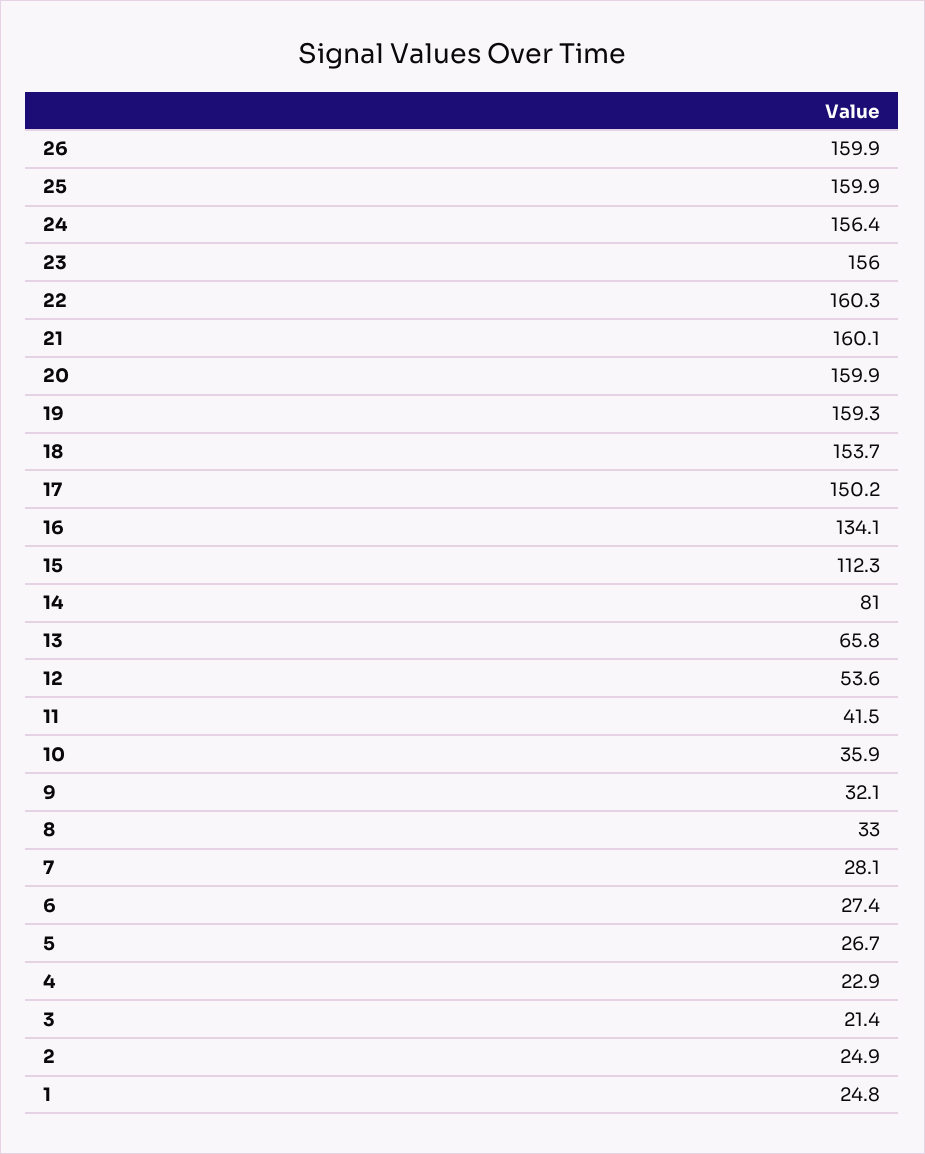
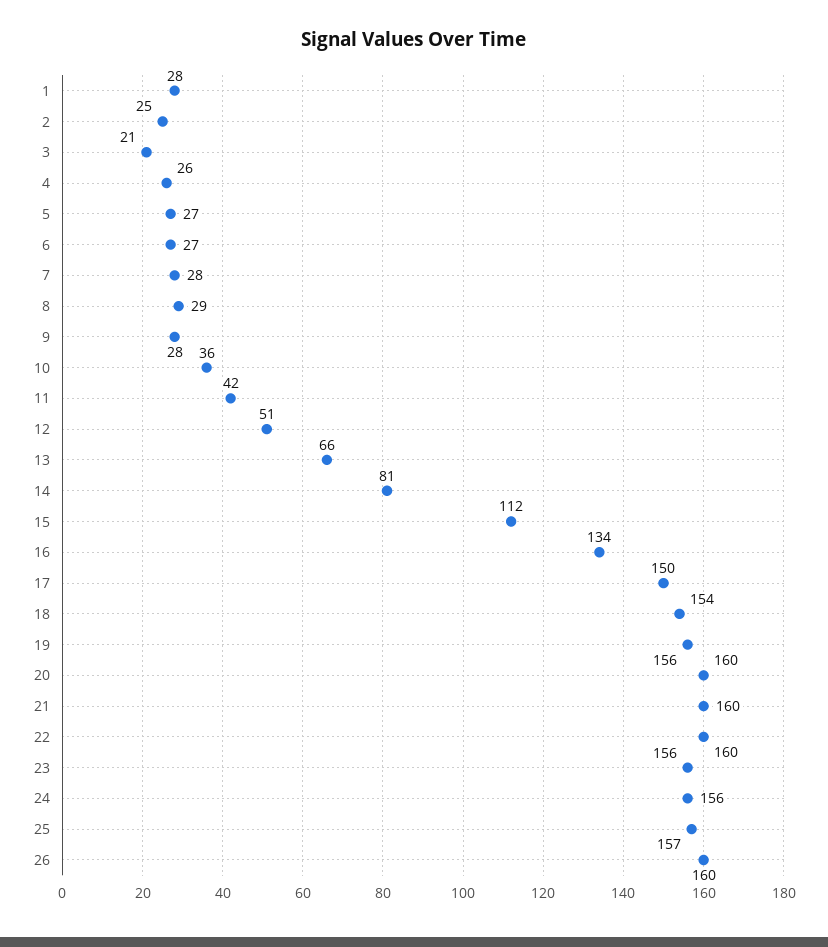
  {
    "26": 159.9,
-   "25": 159.9,
+   "25": 157,
    "24": 156.4,
    "23": 156,
    "22": 160.3,
    "21": 160.1,
    "20": 159.9,
-   "19": 159.3,
+   "19": 156,
    "18": 153.7,
    "17": 150.2,
    "16": 134.1,
    "15": 112.3,
    "14": 81,
    "13": 65.8,
-   "12": 53.6,
+   "12": 51,
    "11": 41.5,
    "10": 35.9,
-   "9": 32.1,
+   "9": 28,
-   "8": 33,
+   "8": 29,
    "7": 28.1,
    "6": 27.4,
    "5": 26.7,
-   "4": 22.9,
+   "4": 26,
    "3": 21.4,
    "2": 24.9,
-   "1": 24.8
+   "1": 28
  }

